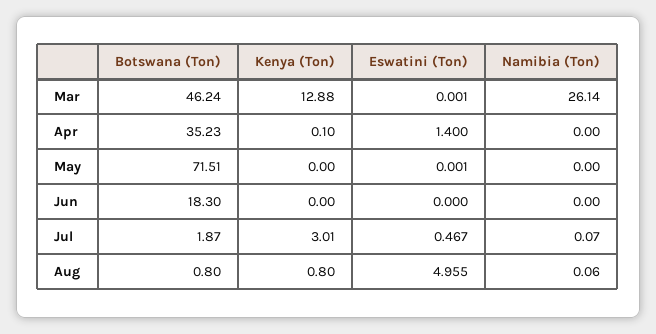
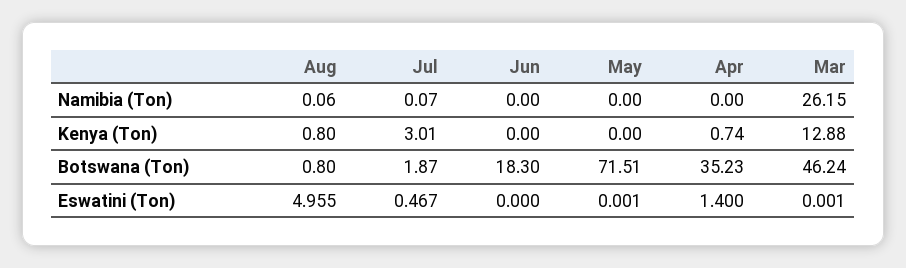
  {
    "Botswana (Ton)": {
      "Mar": 46.24,
      "Apr": 35.23,
      "May": 71.51,
      "Jun": 18.3,
      "Jul": 1.87,
      "Aug": 0.8
    },
    "Kenya (Ton)": {
      "Mar": 12.88,
-     "Apr": 0.1,
+     "Apr": 0.74,
      "May": 0,
      "Jun": 0,
      "Jul": 3.01,
      "Aug": 0.8
    },
    "Eswatini (Ton)": {
      "Mar": 0.001,
      "Apr": 1.4,
      "May": 0.001,
      "Jun": 0,
      "Jul": 0.467,
      "Aug": 4.955
    },
    "Namibia (Ton)": {
-     "Mar": 26.14,
+     "Mar": 26.15,
      "Apr": 0,
      "May": 0,
      "Jun": 0,
      "Jul": 0.07,
      "Aug": 0.06
    }
  }

